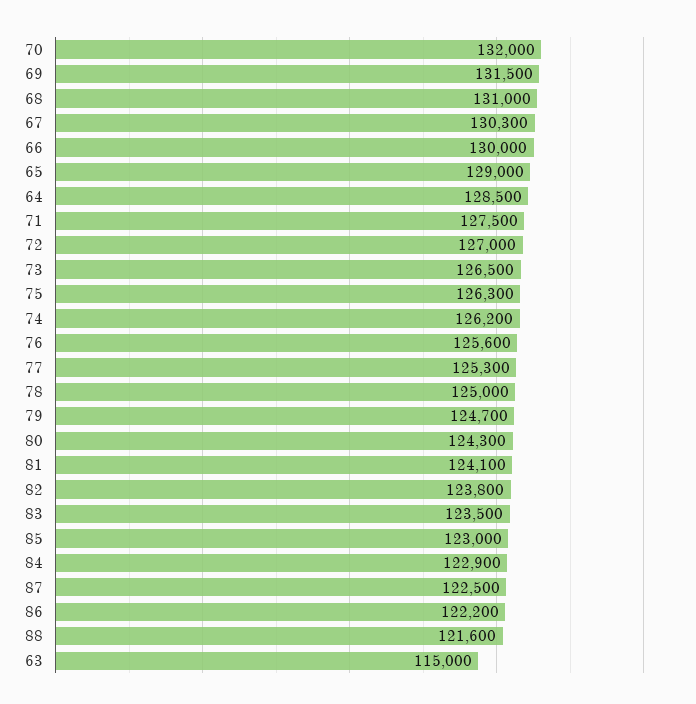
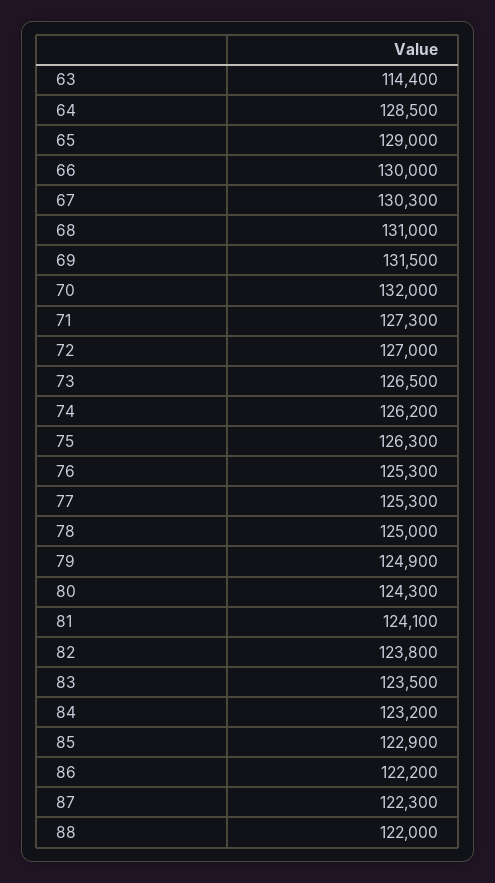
  {
    "70": 132000,
    "69": 131500,
    "68": 131000,
    "67": 130300,
    "66": 130000,
    "65": 129000,
    "64": 128500,
-   "71": 127500,
+   "71": 127300,
    "72": 127000,
    "73": 126500,
    "75": 126300,
    "74": 126200,
-   "76": 125600,
+   "76": 125300,
    "77": 125300,
    "78": 125000,
-   "79": 124700,
+   "79": 124900,
    "80": 124300,
    "81": 124100,
    "82": 123800,
    "83": 123500,
-   "85": 123000,
+   "85": 122900,
-   "84": 122900,
+   "84": 123200,
-   "87": 122500,
+   "87": 122300,
    "86": 122200,
-   "88": 121600,
+   "88": 122000,
-   "63": 115000
+   "63": 114400
  }

